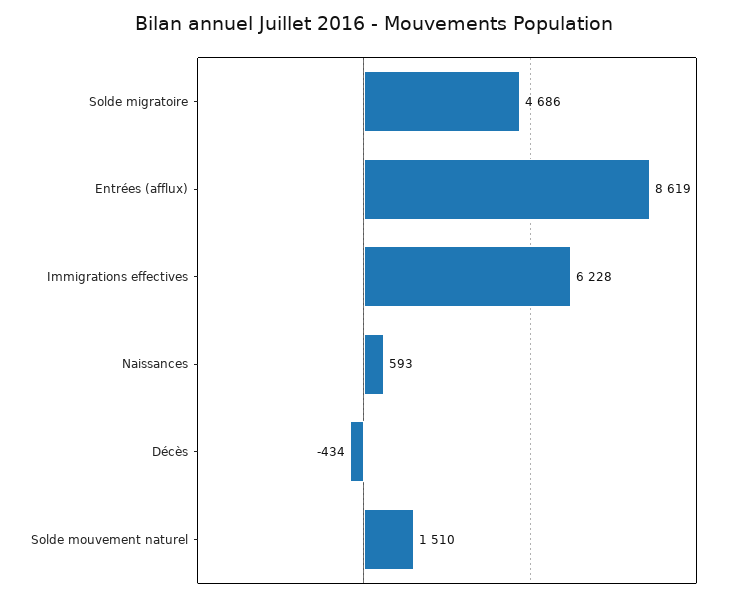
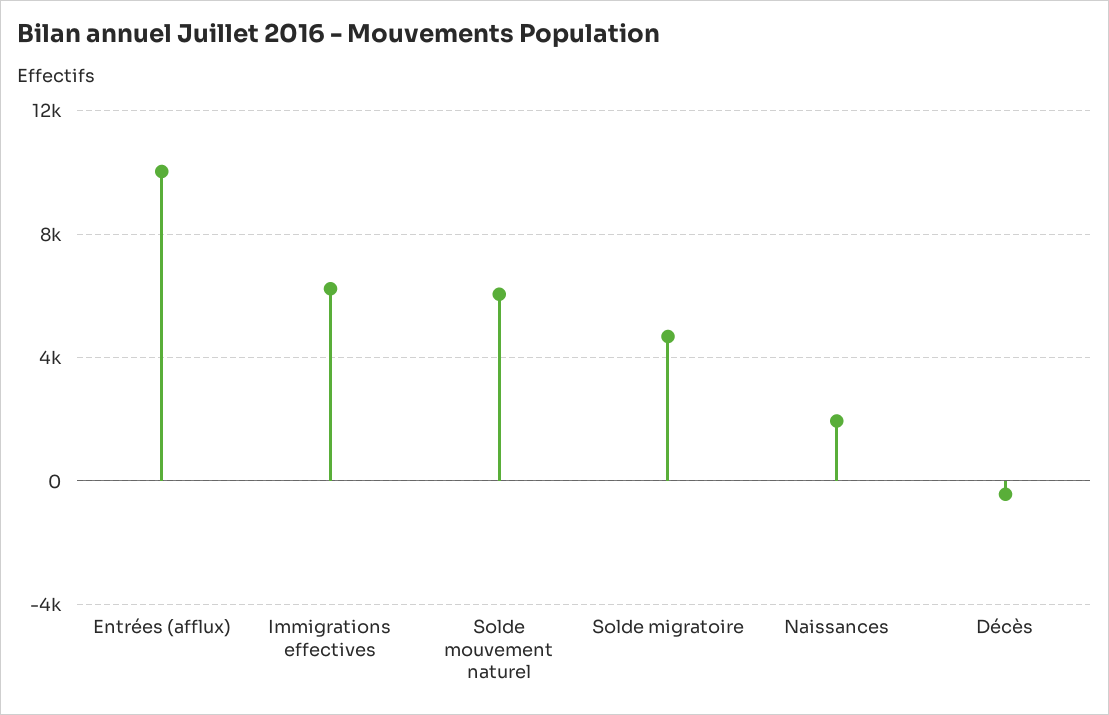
  {
    "Solde migratoire": 4686,
-   "Entrées (afflux)": 8619,
+   "Entrées (afflux)": 10000,
    "Immigrations effectives": 6228,
-   "Naissances": 593,
+   "Naissances": 2000,
    "Décès": -434,
-   "Solde mouvement naturel": 1510
+   "Solde mouvement naturel": 6000
  }

